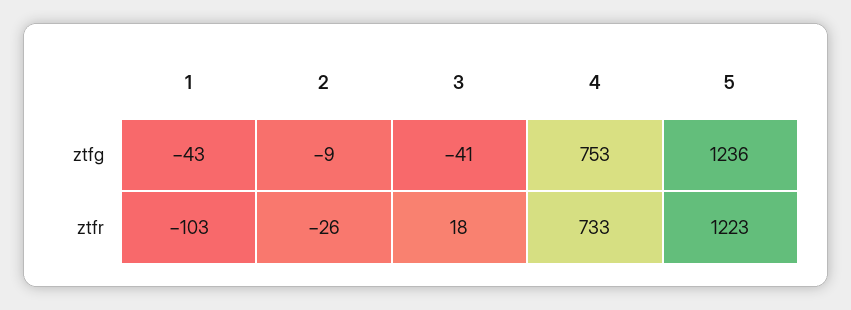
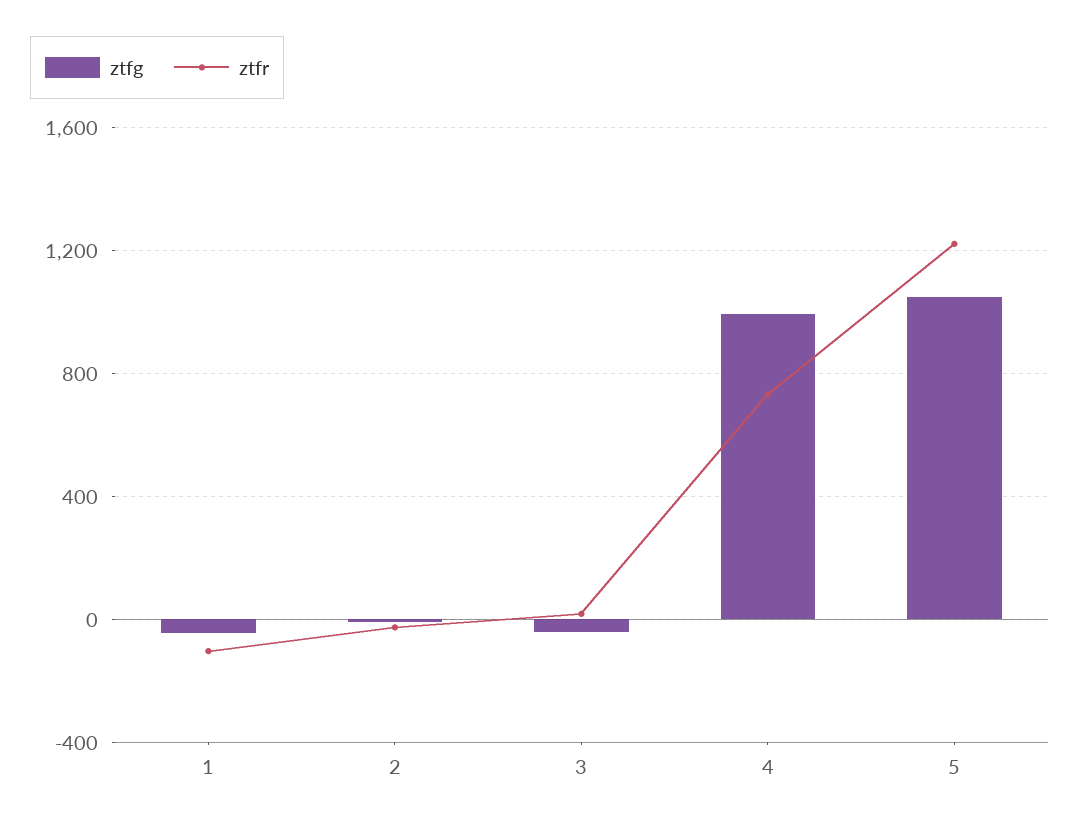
  {
    "ztfg": {
      "1": -43,
      "2": -9,
      "3": -41,
-     "4": 753,
+     "4": 1000,
-     "5": 1236
+     "5": 1050
    },
    "ztfr": {
      "1": -103,
      "2": -26,
      "3": 18,
      "4": 733,
      "5": 1223
    }
  }

